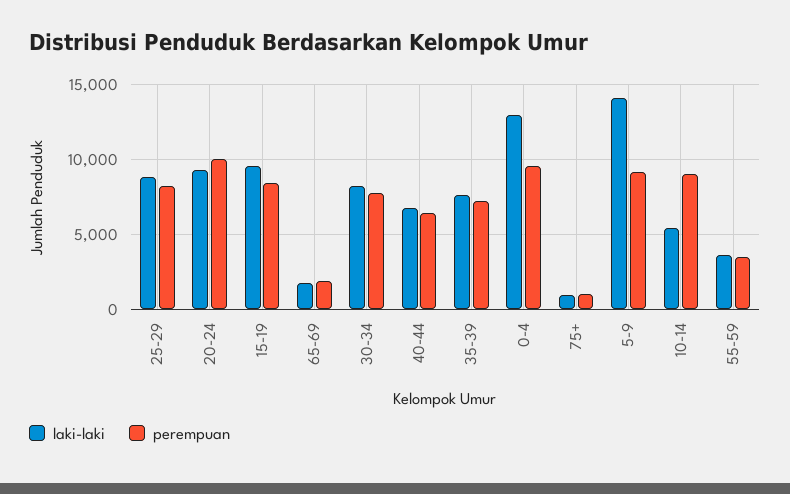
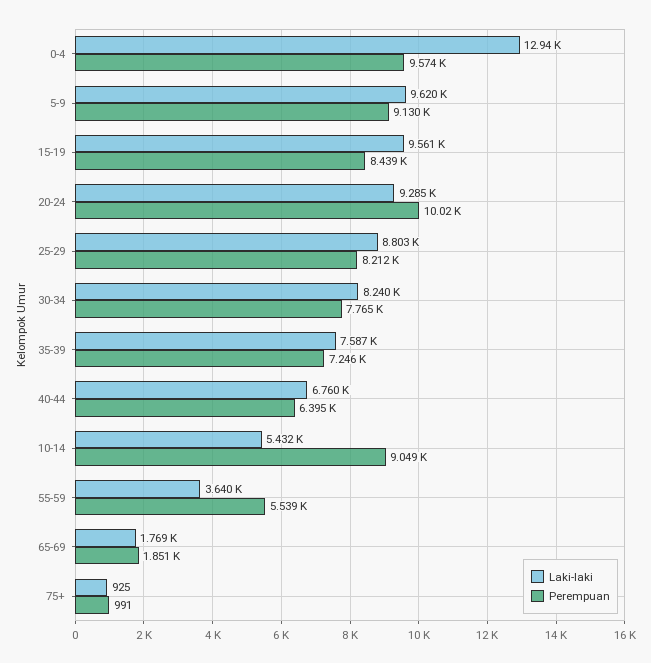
  {
    "laki-laki": {
      "25-29": 8803,
      "20-24": 9285,
      "15-19": 9561,
      "65-69": 1769,
      "30-34": 8240,
      "40-44": 6760,
      "35-39": 7587,
      "0-4": 12940,
      "75+": 925,
-     "5-9": 14000,
+     "5-9": 9620,
      "10-14": 5432,
      "55-59": 3640
    },
    "perempuan": {
      "25-29": 8212,
      "20-24": 10020,
      "15-19": 8439,
      "65-69": 1851,
      "30-34": 7765,
      "40-44": 6395,
      "35-39": 7246,
      "0-4": 9574,
      "75+": 991,
      "5-9": 9130,
      "10-14": 9049,
-     "55-59": 3500
+     "55-59": 5539
    }
  }

